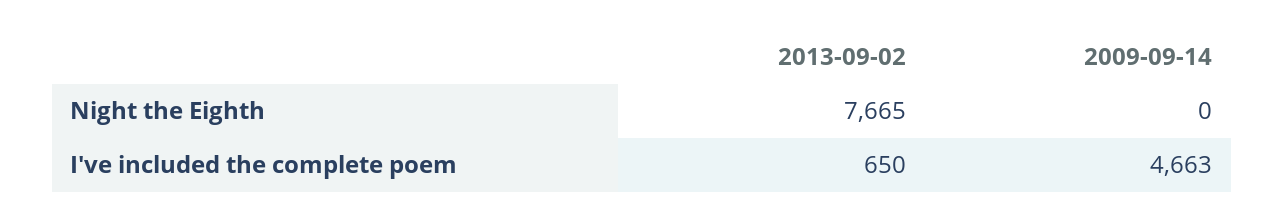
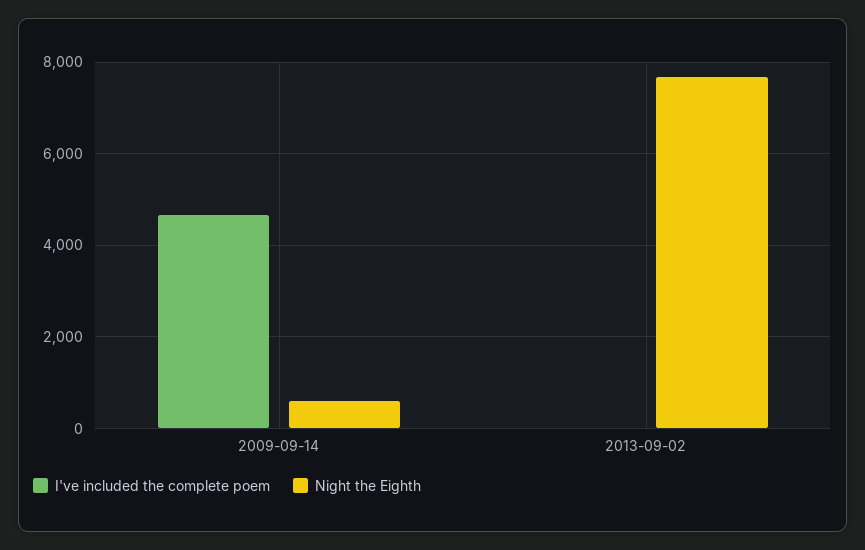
  {
    "Night the Eighth": {
      "2013-09-02": 7665,
-     "2009-09-14": 0
+     "2009-09-14": 600
    },
    "I've included the complete poem": {
-     "2013-09-02": 650,
+     "2013-09-02": 0,
      "2009-09-14": 4663
    }
  }

